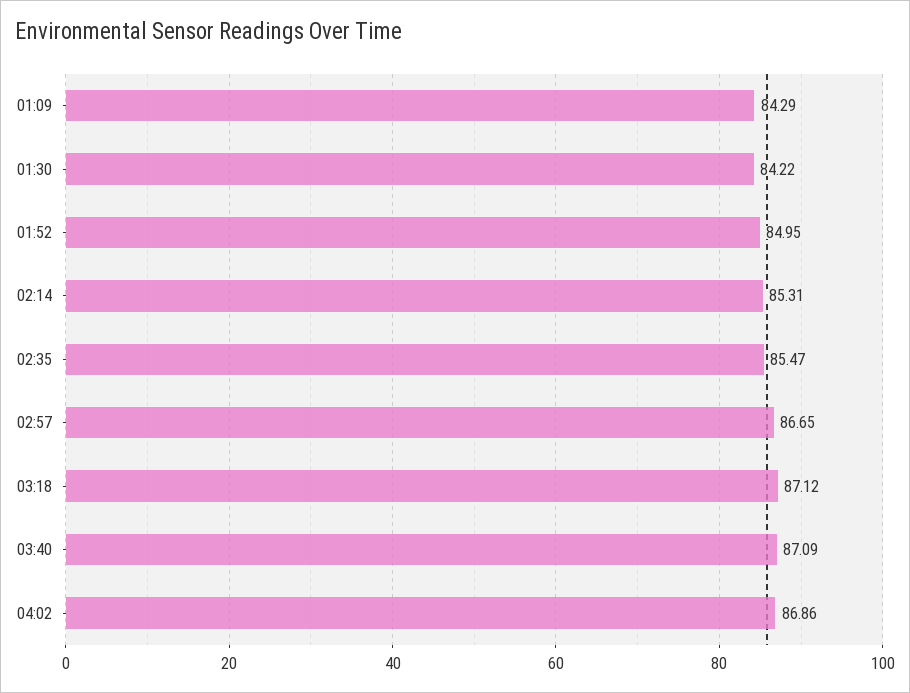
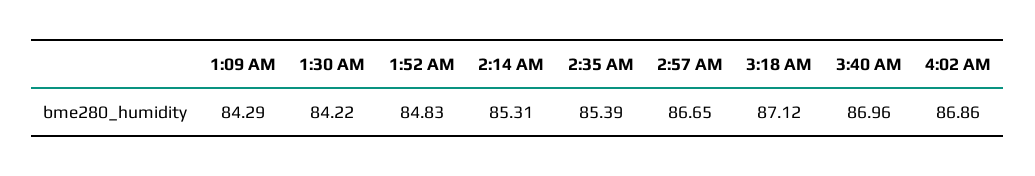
  {
    "01:09": 84.29,
    "01:30": 84.22,
-   "01:52": 84.95,
+   "01:52": 84.83,
    "02:14": 85.31,
-   "02:35": 85.47,
+   "02:35": 85.39,
    "02:57": 86.65,
    "03:18": 87.12,
-   "03:40": 87.09,
+   "03:40": 86.96,
    "04:02": 86.86
  }

